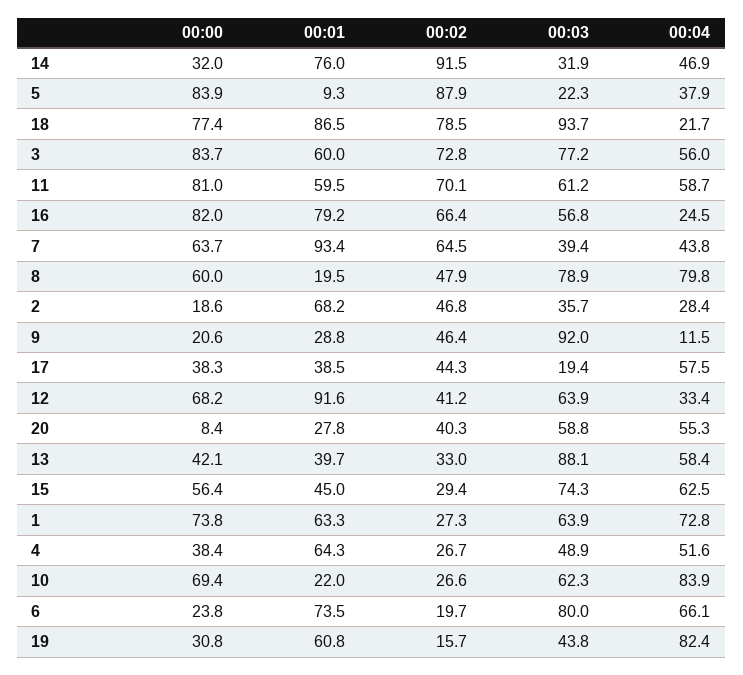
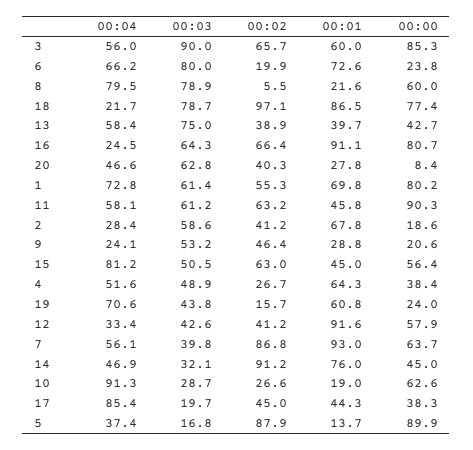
  {
    "00:00": {
-     "14": 32,
+     "14": 45,
-     "5": 83.9,
+     "5": 89.9,
      "18": 77.4,
-     "3": 83.7,
+     "3": 85.3,
-     "11": 81,
+     "11": 90.3,
-     "16": 82,
+     "16": 80.7,
      "7": 63.7,
      "8": 60,
      "2": 18.6,
      "9": 20.6,
      "17": 38.3,
-     "12": 68.2,
+     "12": 57.9,
      "20": 8.4,
-     "13": 42.1,
+     "13": 42.7,
      "15": 56.4,
-     "1": 73.8,
+     "1": 80.2,
      "4": 38.4,
-     "10": 69.4,
+     "10": 62.6,
      "6": 23.8,
-     "19": 30.8
+     "19": 24
    },
    "00:01": {
      "14": 76,
-     "5": 9.3,
+     "5": 13.7,
      "18": 86.5,
      "3": 60,
-     "11": 59.5,
+     "11": 45.8,
-     "16": 79.2,
+     "16": 91.1,
-     "7": 93.4,
+     "7": 93,
-     "8": 19.5,
+     "8": 21.6,
-     "2": 68.2,
+     "2": 67.8,
      "9": 28.8,
-     "17": 38.5,
+     "17": 44.3,
      "12": 91.6,
      "20": 27.8,
      "13": 39.7,
      "15": 45,
-     "1": 63.3,
+     "1": 69.8,
      "4": 64.3,
-     "10": 22,
+     "10": 19,
-     "6": 73.5,
+     "6": 72.6,
      "19": 60.8
    },
    "00:02": {
-     "14": 91.5,
+     "14": 91.2,
      "5": 87.9,
-     "18": 78.5,
+     "18": 97.1,
-     "3": 72.8,
+     "3": 65.7,
-     "11": 70.1,
+     "11": 63.2,
      "16": 66.4,
-     "7": 64.5,
+     "7": 86.8,
-     "8": 47.9,
+     "8": 5.5,
-     "2": 46.8,
+     "2": 41.2,
      "9": 46.4,
-     "17": 44.3,
+     "17": 45,
      "12": 41.2,
      "20": 40.3,
-     "13": 33,
+     "13": 38.9,
-     "15": 29.4,
+     "15": 63,
-     "1": 27.3,
+     "1": 55.3,
      "4": 26.7,
      "10": 26.6,
-     "6": 19.7,
+     "6": 19.9,
      "19": 15.7
    },
    "00:03": {
-     "14": 31.9,
+     "14": 32.1,
-     "5": 22.3,
+     "5": 16.8,
-     "18": 93.7,
+     "18": 78.7,
-     "3": 77.2,
+     "3": 90,
      "11": 61.2,
-     "16": 56.8,
+     "16": 64.3,
-     "7": 39.4,
+     "7": 39.8,
      "8": 78.9,
-     "2": 35.7,
+     "2": 58.6,
-     "9": 92,
+     "9": 53.2,
-     "17": 19.4,
+     "17": 19.7,
-     "12": 63.9,
+     "12": 42.6,
-     "20": 58.8,
+     "20": 62.8,
-     "13": 88.1,
+     "13": 75,
-     "15": 74.3,
+     "15": 50.5,
-     "1": 63.9,
+     "1": 61.4,
      "4": 48.9,
-     "10": 62.3,
+     "10": 28.7,
      "6": 80,
      "19": 43.8
    },
    "00:04": {
      "14": 46.9,
-     "5": 37.9,
+     "5": 37.4,
      "18": 21.7,
      "3": 56,
-     "11": 58.7,
+     "11": 58.1,
      "16": 24.5,
-     "7": 43.8,
+     "7": 56.1,
-     "8": 79.8,
+     "8": 79.5,
      "2": 28.4,
-     "9": 11.5,
+     "9": 24.1,
-     "17": 57.5,
+     "17": 85.4,
      "12": 33.4,
-     "20": 55.3,
+     "20": 46.6,
      "13": 58.4,
-     "15": 62.5,
+     "15": 81.2,
      "1": 72.8,
      "4": 51.6,
-     "10": 83.9,
+     "10": 91.3,
-     "6": 66.1,
+     "6": 66.2,
-     "19": 82.4
+     "19": 70.6
    }
  }

